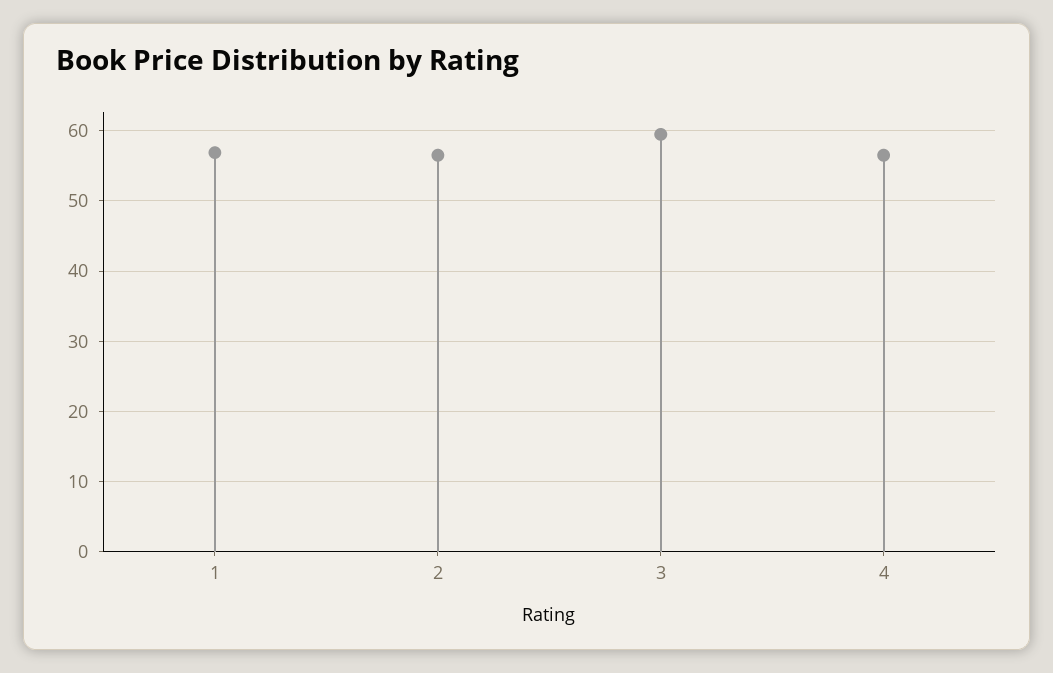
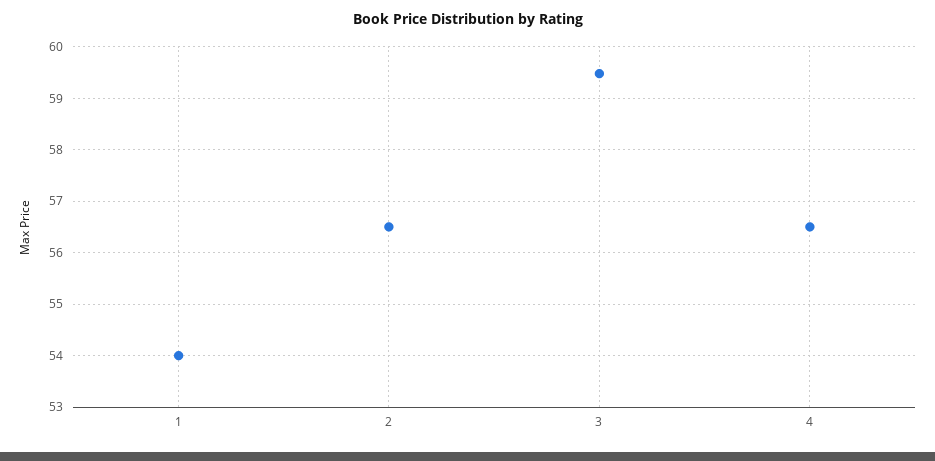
  {
-   "1": 57,
+   "1": 54,
    "2": 56.6,
    "3": 59.4,
    "4": 56.6
  }

